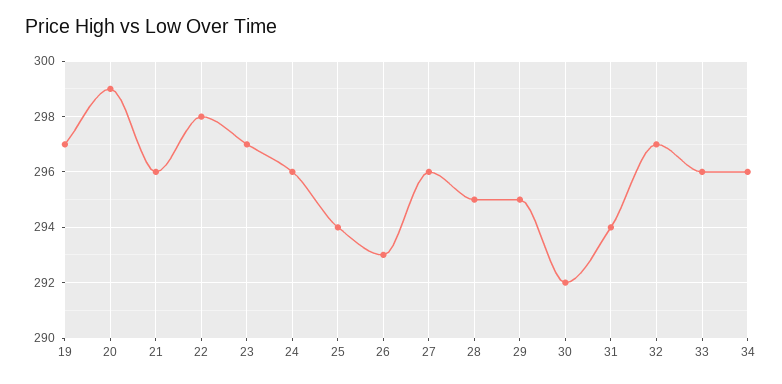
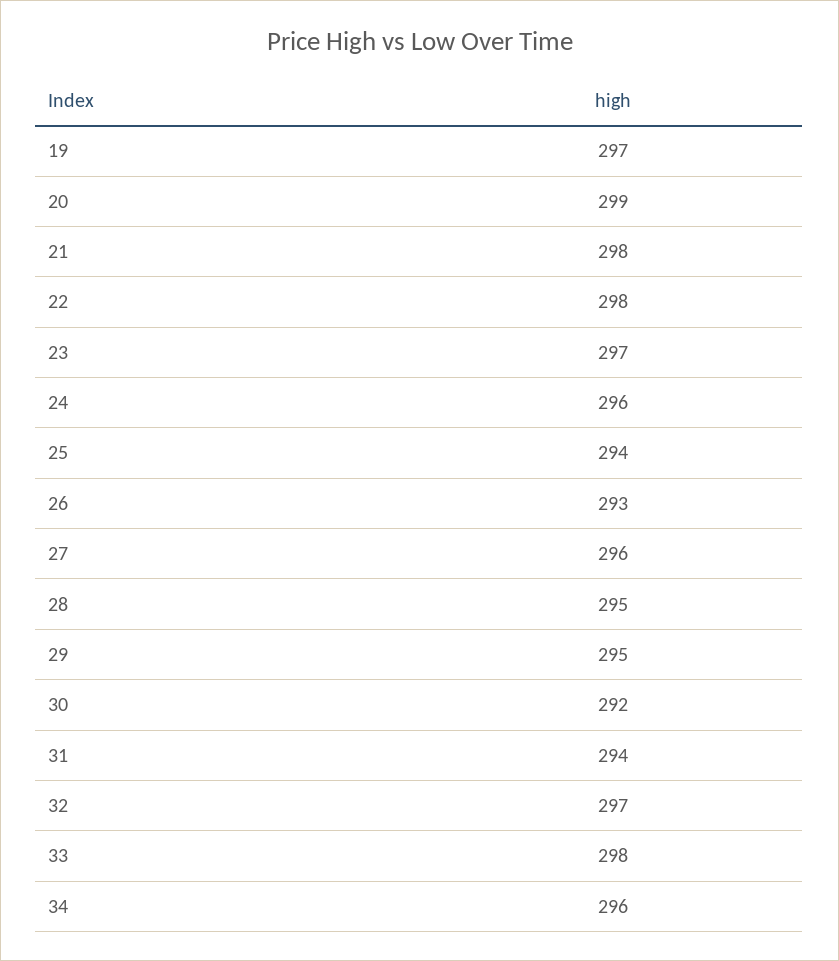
  {
    "19": 297,
    "20": 299,
-   "21": 296,
+   "21": 298,
    "22": 298,
    "23": 297,
    "24": 296,
    "25": 294,
    "26": 293,
    "27": 296,
    "28": 295,
    "29": 295,
    "30": 292,
    "31": 294,
    "32": 297,
-   "33": 296,
+   "33": 298,
    "34": 296
  }

